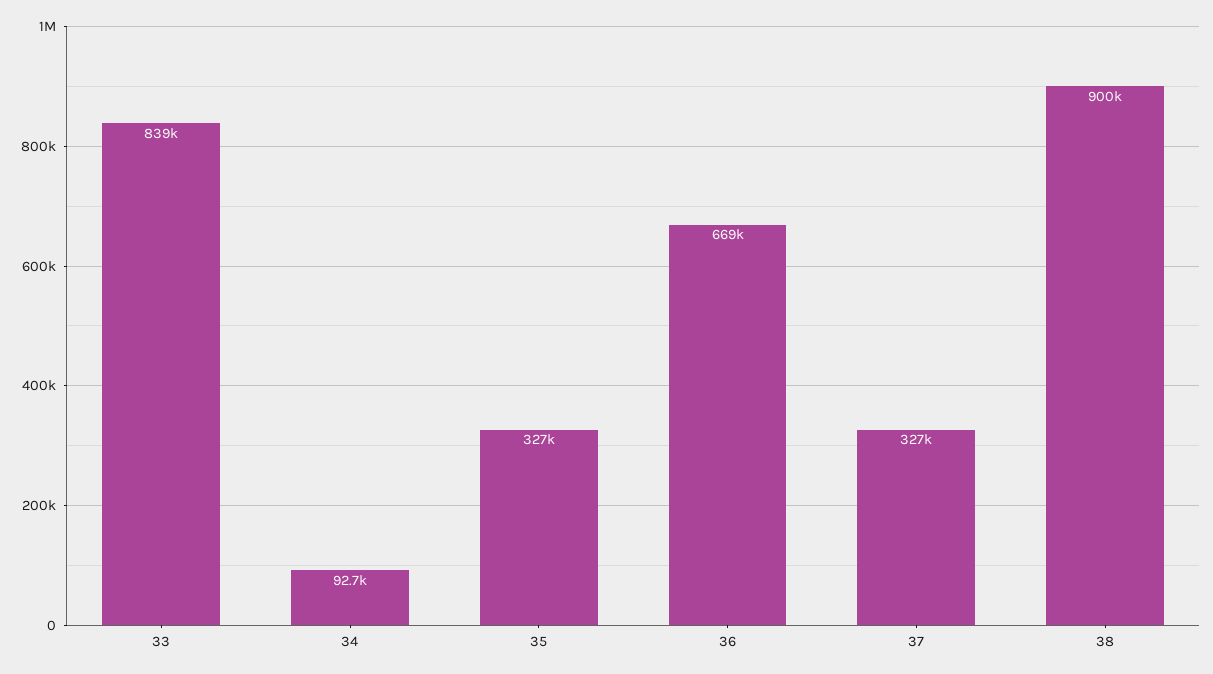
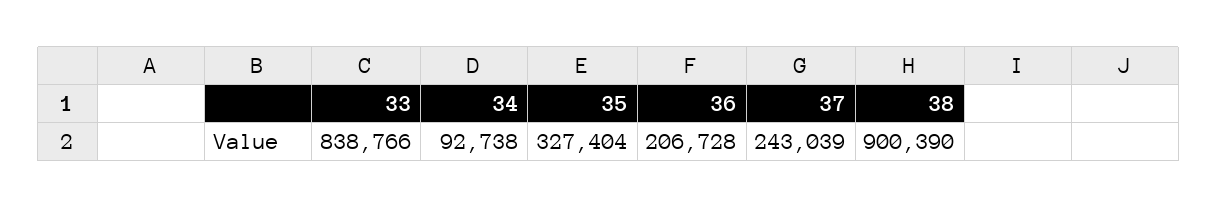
  {
    "33": 838766,
    "34": 92738,
    "35": 327404,
-   "36": 669000,
+   "36": 206728,
-   "37": 327000,
+   "37": 243039,
    "38": 900390
  }

